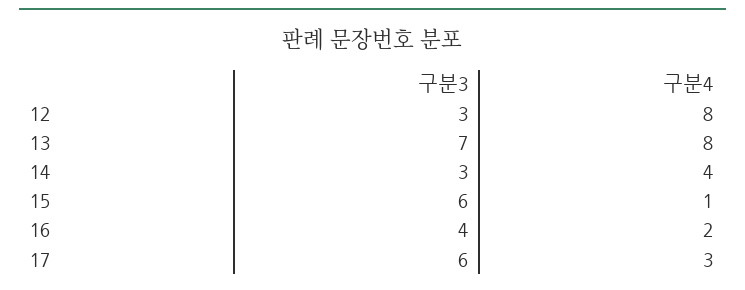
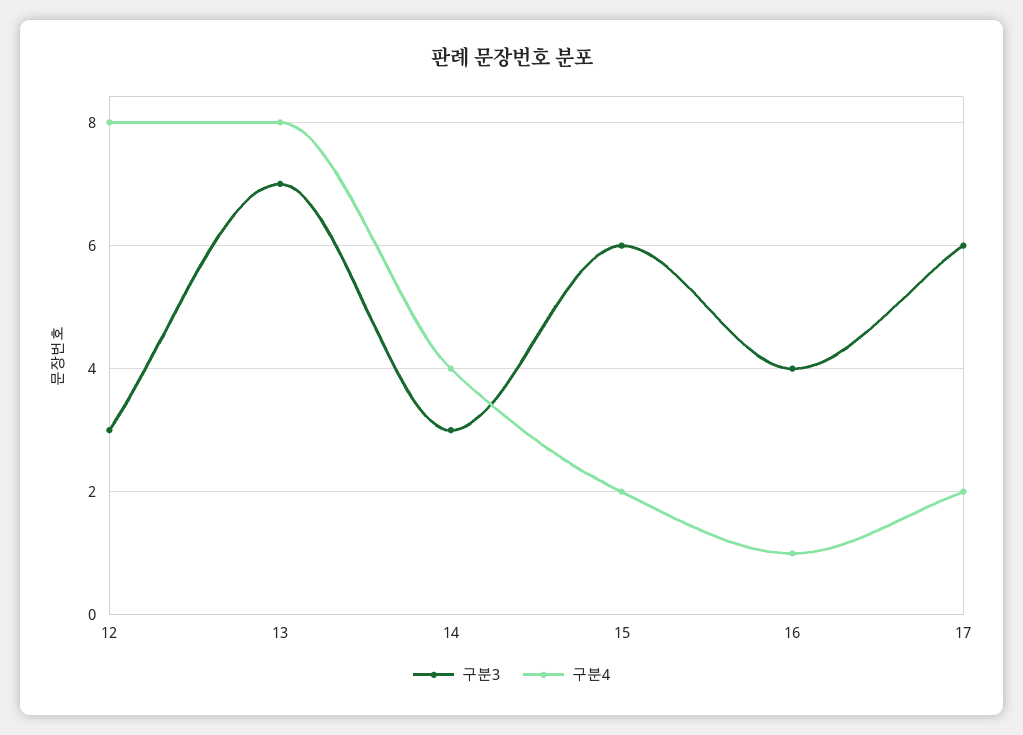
  {
    "구분3": {
      "12": 3,
      "13": 7,
      "14": 3,
      "15": 6,
      "16": 4,
      "17": 6
    },
    "구분4": {
      "12": 8,
      "13": 8,
      "14": 4,
-     "15": 1,
+     "15": 2,
-     "16": 2,
+     "16": 1,
-     "17": 3
+     "17": 2
    }
  }

